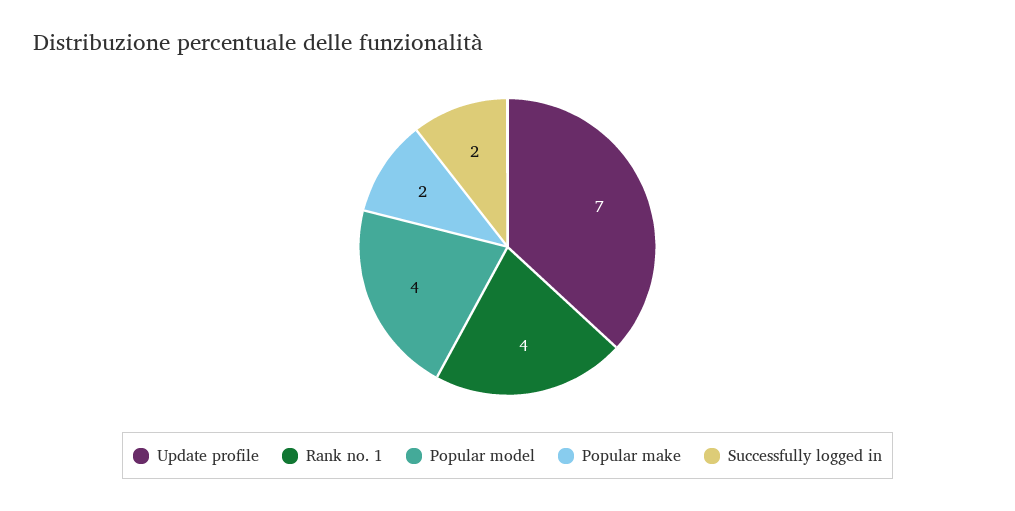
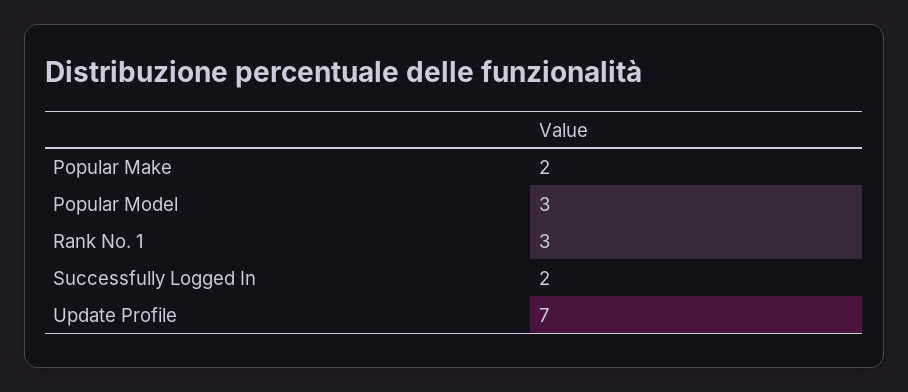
  {
    "Update profile": 7,
-   "Rank no. 1": 4,
+   "Rank no. 1": 3,
-   "Popular model": 4,
+   "Popular model": 3,
    "Popular make": 2,
    "Successfully logged in": 2
  }

